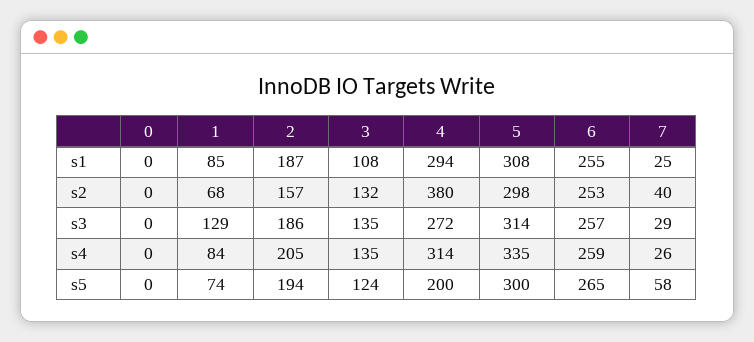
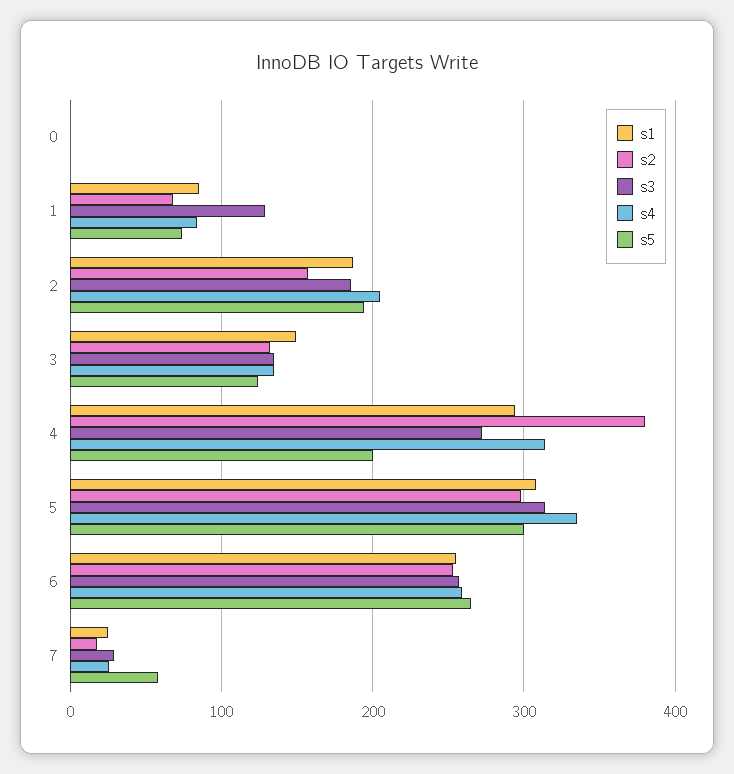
  {
    "s1": {
      "0": 0,
      "1": 85,
      "2": 187,
-     "3": 108,
+     "3": 150,
      "4": 294,
      "5": 308,
      "6": 255,
      "7": 25
    },
    "s2": {
      "0": 0,
      "1": 68,
      "2": 157,
      "3": 132,
      "4": 380,
      "5": 298,
      "6": 253,
-     "7": 40
+     "7": 20
    },
    "s3": {
      "0": 0,
      "1": 129,
      "2": 186,
      "3": 135,
      "4": 272,
      "5": 314,
      "6": 257,
      "7": 29
    },
    "s4": {
      "0": 0,
      "1": 84,
      "2": 205,
      "3": 135,
      "4": 314,
      "5": 335,
      "6": 259,
      "7": 26
    },
    "s5": {
      "0": 0,
      "1": 74,
      "2": 194,
      "3": 124,
      "4": 200,
      "5": 300,
      "6": 265,
      "7": 58
    }
  }

